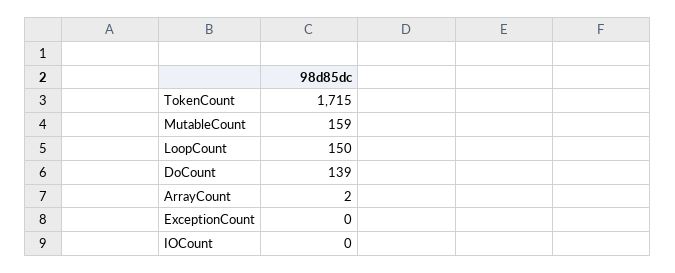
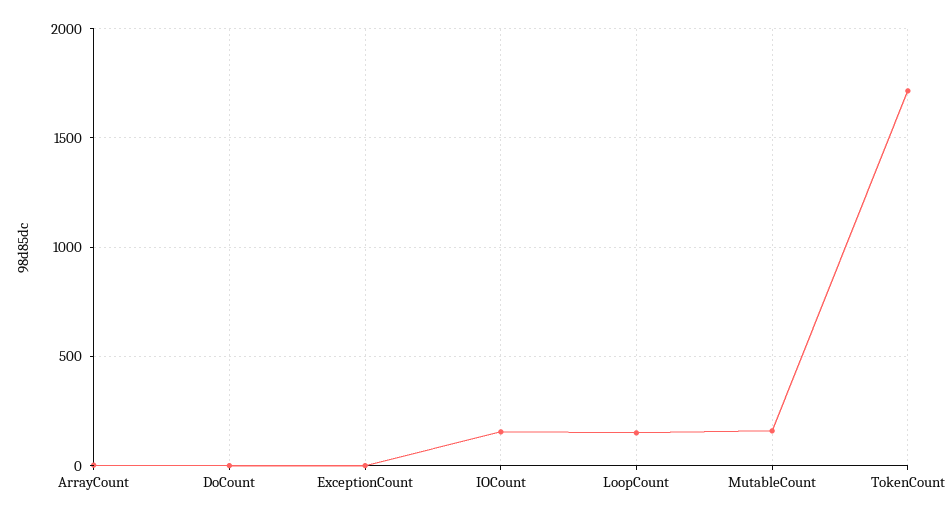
  {
    "TokenCount": 1715,
    "MutableCount": 159,
    "LoopCount": 150,
-   "DoCount": 139,
+   "DoCount": 0,
    "ArrayCount": 2,
    "ExceptionCount": 0,
-   "IOCount": 0
+   "IOCount": 150
  }

